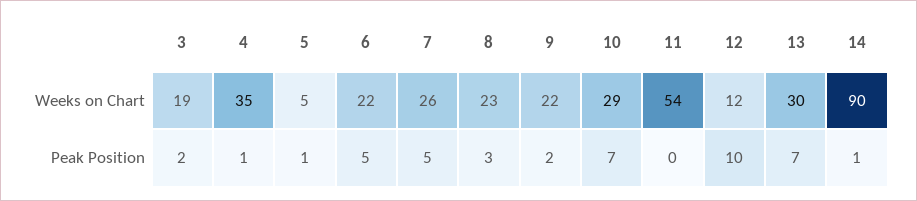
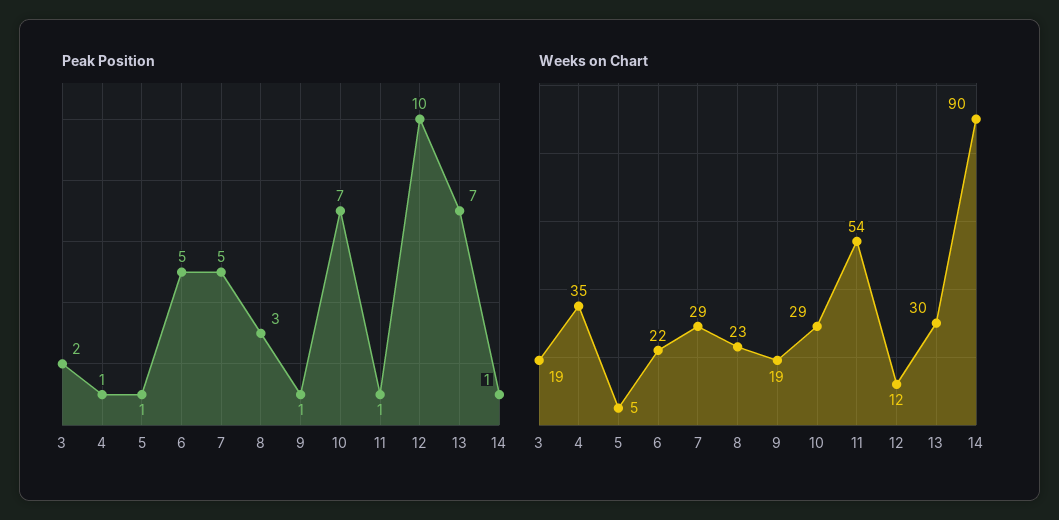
  {
    "Weeks on Chart": {
      "3": 19,
      "4": 35,
      "5": 5,
      "6": 22,
-     "7": 26,
+     "7": 29,
      "8": 23,
-     "9": 22,
+     "9": 19,
      "10": 29,
      "11": 54,
      "12": 12,
      "13": 30,
      "14": 90
    },
    "Peak Position": {
      "3": 2,
      "4": 1,
      "5": 1,
      "6": 5,
      "7": 5,
      "8": 3,
-     "9": 2,
+     "9": 1,
      "10": 7,
-     "11": 0,
+     "11": 1,
      "12": 10,
      "13": 7,
      "14": 1
    }
  }

